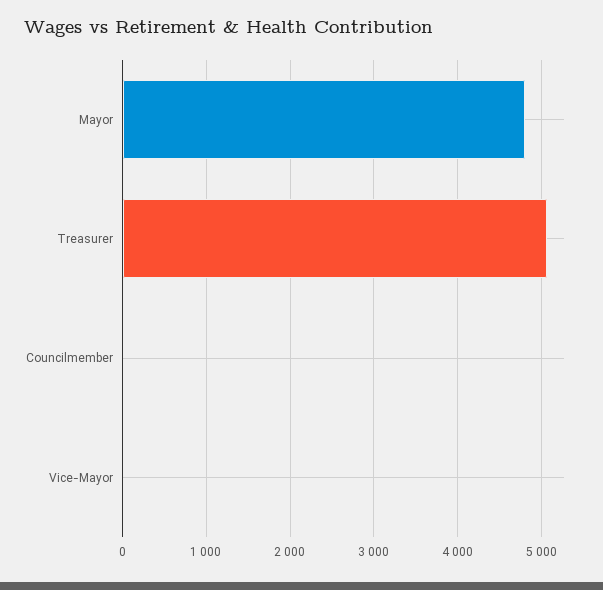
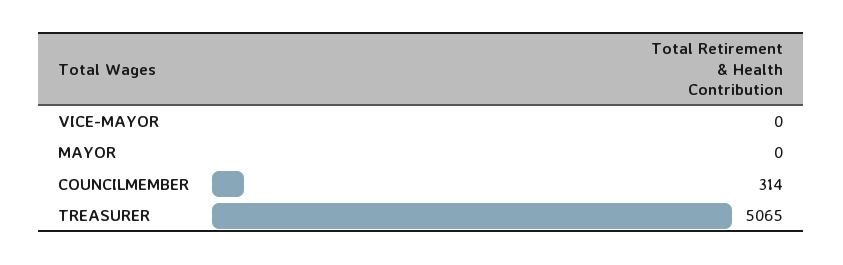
  {
-   "Mayor": 4800,
+   "Mayor": 0,
    "Treasurer": 5065,
-   "Councilmember": 0,
+   "Councilmember": 314,
    "Vice-Mayor": 0
  }

